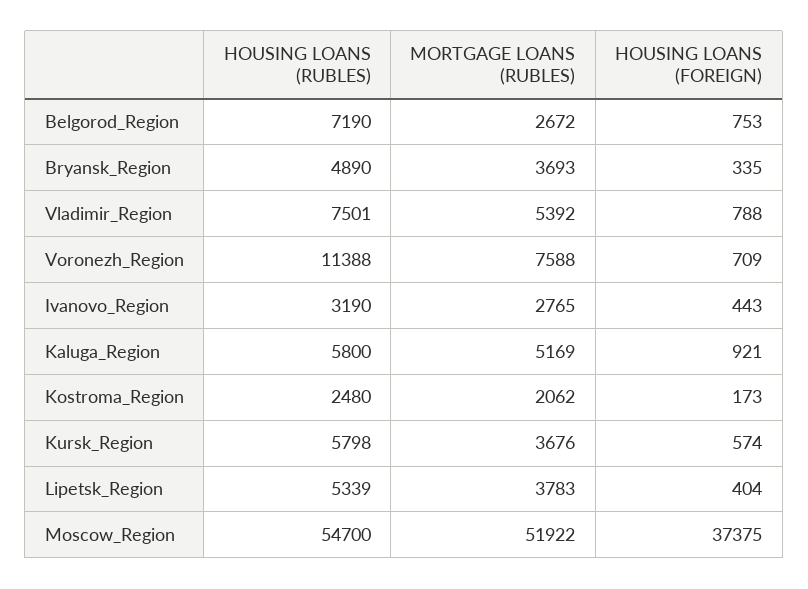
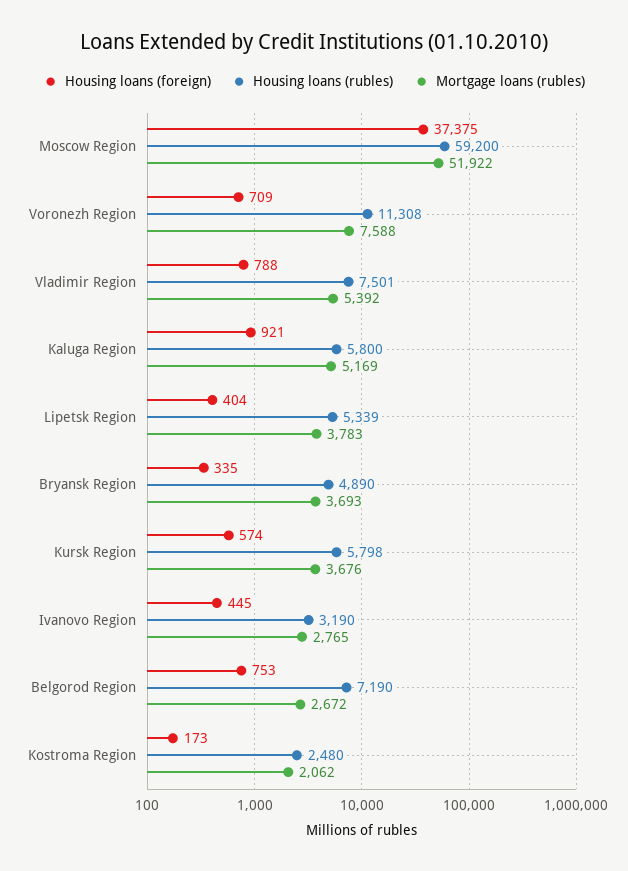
  {
    "HOUSING LOANS (RUBLES)": {
      "Belgorod_Region": 7190,
      "Bryansk_Region": 4890,
      "Vladimir_Region": 7501,
-     "Voronezh_Region": 11388,
+     "Voronezh_Region": 11308,
      "Ivanovo_Region": 3190,
      "Kaluga_Region": 5800,
      "Kostroma_Region": 2480,
      "Kursk_Region": 5798,
      "Lipetsk_Region": 5339,
-     "Moscow_Region": 54700
+     "Moscow_Region": 59200
    },
    "MORTGAGE LOANS (RUBLES)": {
      "Belgorod_Region": 2672,
      "Bryansk_Region": 3693,
      "Vladimir_Region": 5392,
      "Voronezh_Region": 7588,
      "Ivanovo_Region": 2765,
      "Kaluga_Region": 5169,
      "Kostroma_Region": 2062,
      "Kursk_Region": 3676,
      "Lipetsk_Region": 3783,
      "Moscow_Region": 51922
    },
    "HOUSING LOANS (FOREIGN)": {
      "Belgorod_Region": 753,
      "Bryansk_Region": 335,
      "Vladimir_Region": 788,
      "Voronezh_Region": 709,
-     "Ivanovo_Region": 443,
+     "Ivanovo_Region": 445,
      "Kaluga_Region": 921,
      "Kostroma_Region": 173,
      "Kursk_Region": 574,
      "Lipetsk_Region": 404,
      "Moscow_Region": 37375
    }
  }

